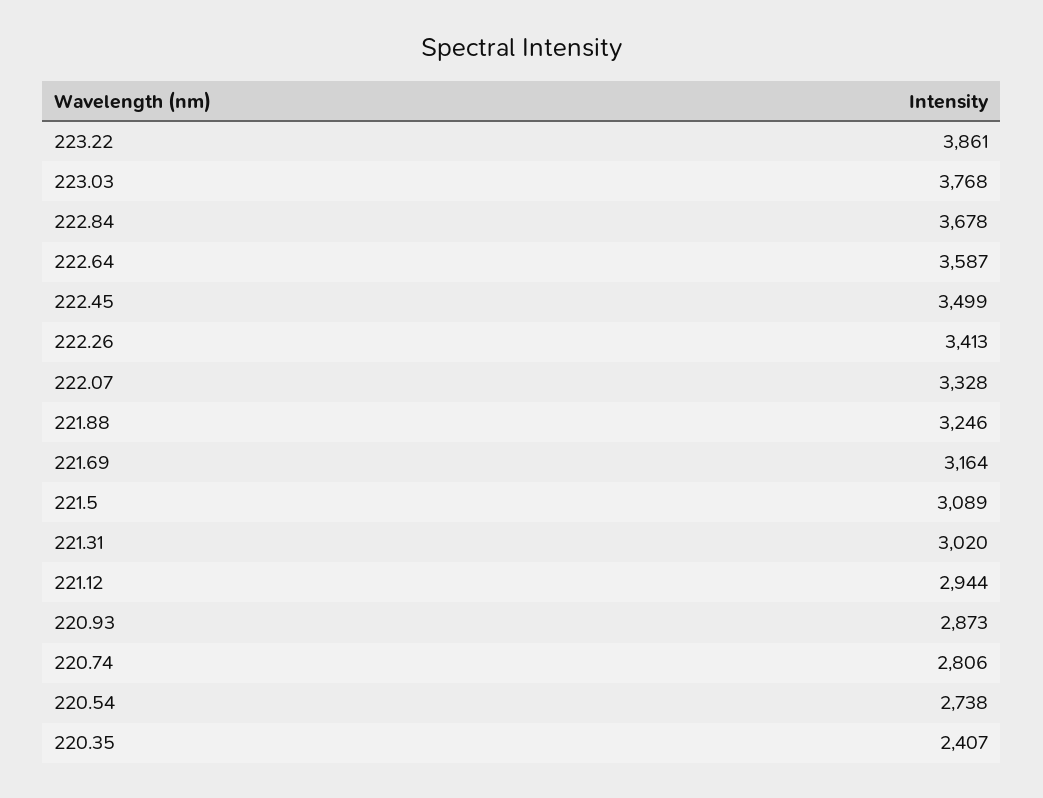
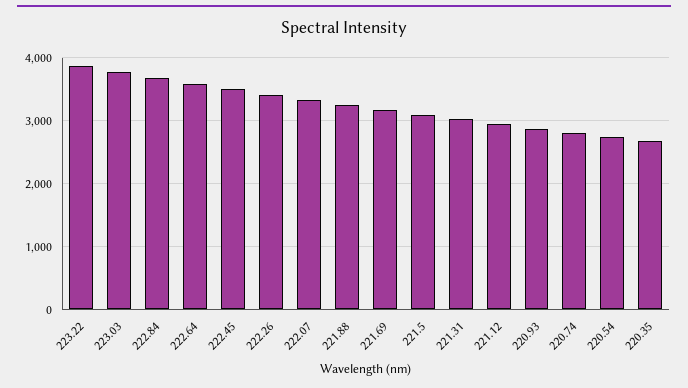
  {
    "223.22": 3861,
    "223.03": 3768,
    "222.84": 3678,
    "222.64": 3587,
    "222.45": 3499,
    "222.26": 3413,
    "222.07": 3328,
    "221.88": 3246,
    "221.69": 3164,
    "221.5": 3089,
    "221.31": 3020,
    "221.12": 2944,
    "220.93": 2873,
    "220.74": 2806,
    "220.54": 2738,
-   "220.35": 2407
+   "220.35": 2700
  }

